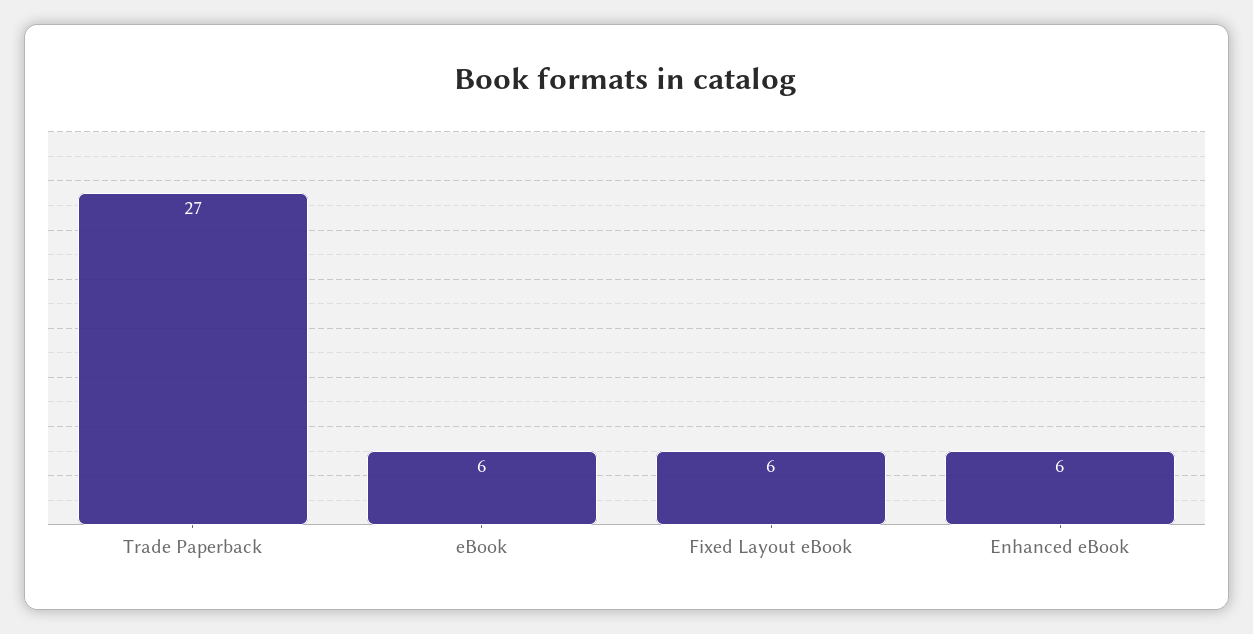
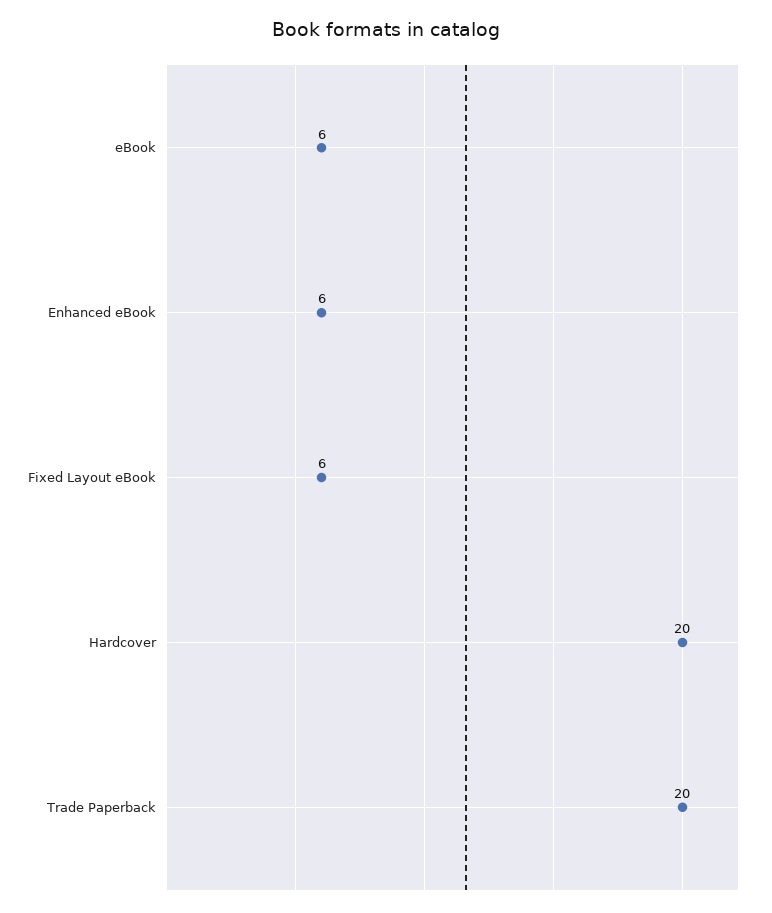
  {
-   "Trade Paperback": 27,
+   "Trade Paperback": 20,
    "eBook": 6,
    "Fixed Layout eBook": 6,
-   "Enhanced eBook": 6
+   "Enhanced eBook": 6,
+   "Hardcover": 20
  }

